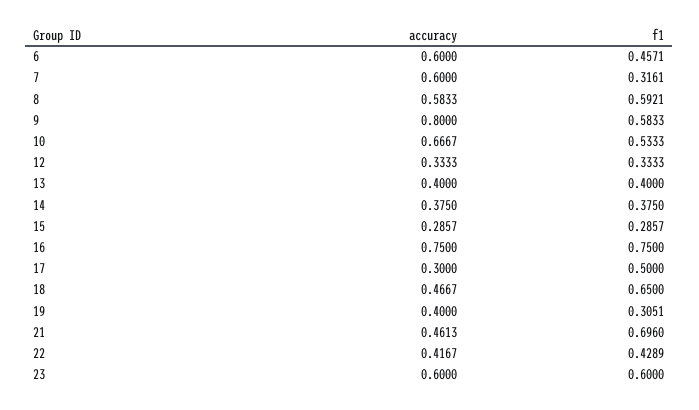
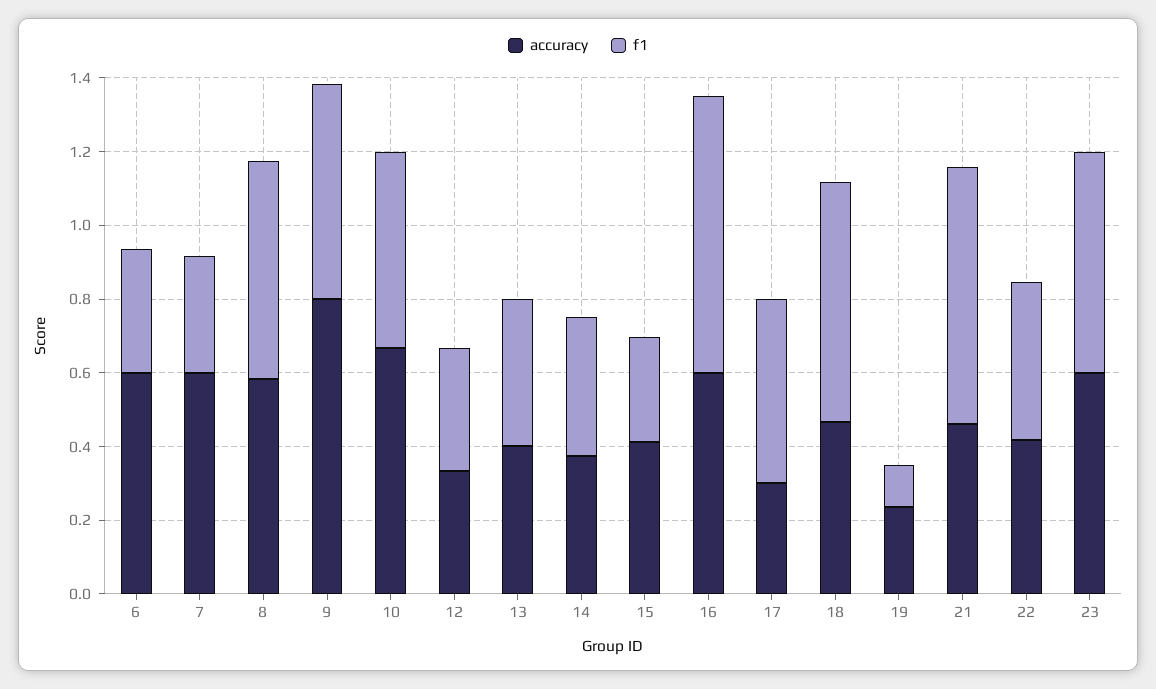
  {
    "accuracy": {
      "6": 0.6,
      "7": 0.6,
      "8": 0.5833,
      "9": 0.8,
      "10": 0.6667,
      "12": 0.3333,
      "13": 0.4,
      "14": 0.375,
-     "15": 0.2857,
+     "15": 0.4,
-     "16": 0.75,
+     "16": 0.6,
      "17": 0.3,
      "18": 0.4667,
-     "19": 0.4,
+     "19": 0.25,
      "21": 0.4613,
      "22": 0.4167,
      "23": 0.6
    },
    "f1": {
-     "6": 0.4571,
+     "6": 0.35,
      "7": 0.3161,
      "8": 0.5921,
      "9": 0.5833,
      "10": 0.5333,
      "12": 0.3333,
      "13": 0.4,
      "14": 0.375,
      "15": 0.2857,
      "16": 0.75,
      "17": 0.5,
      "18": 0.65,
-     "19": 0.3051,
+     "19": 0.1,
      "21": 0.696,
      "22": 0.4289,
      "23": 0.6
    }
  }

